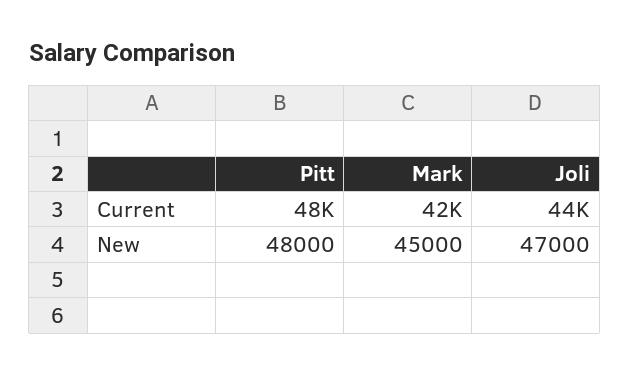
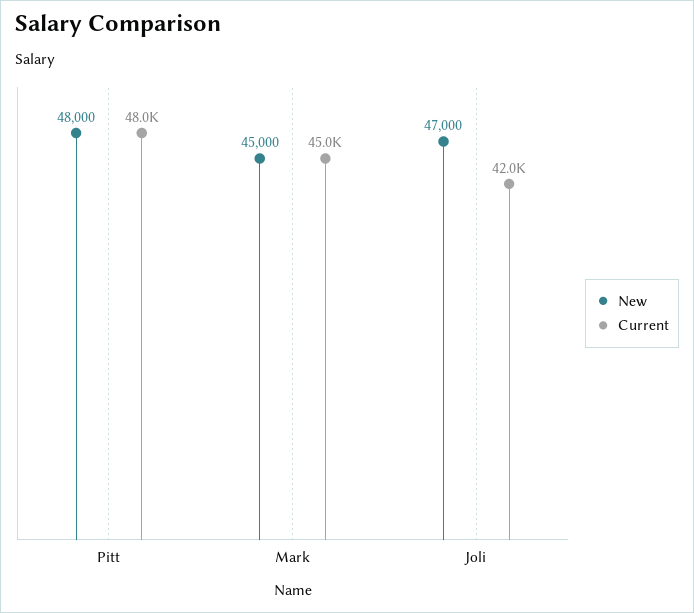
  {
    "Current": {
      "Pitt": 48000,
-     "Mark": 42000,
+     "Mark": 45000,
-     "Joli": 44000
+     "Joli": 42000
    },
    "New": {
      "Pitt": 48000,
      "Mark": 45000,
      "Joli": 47000
    }
  }

